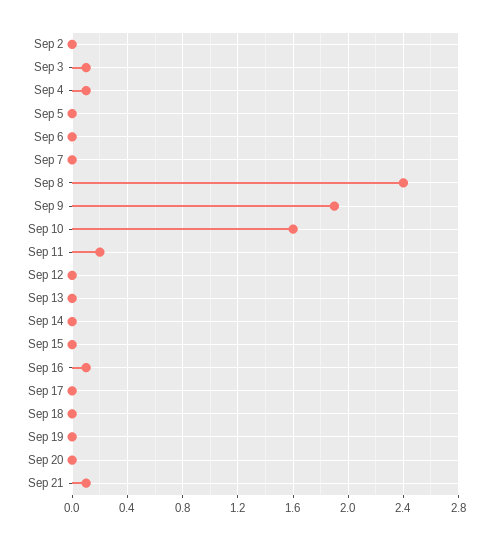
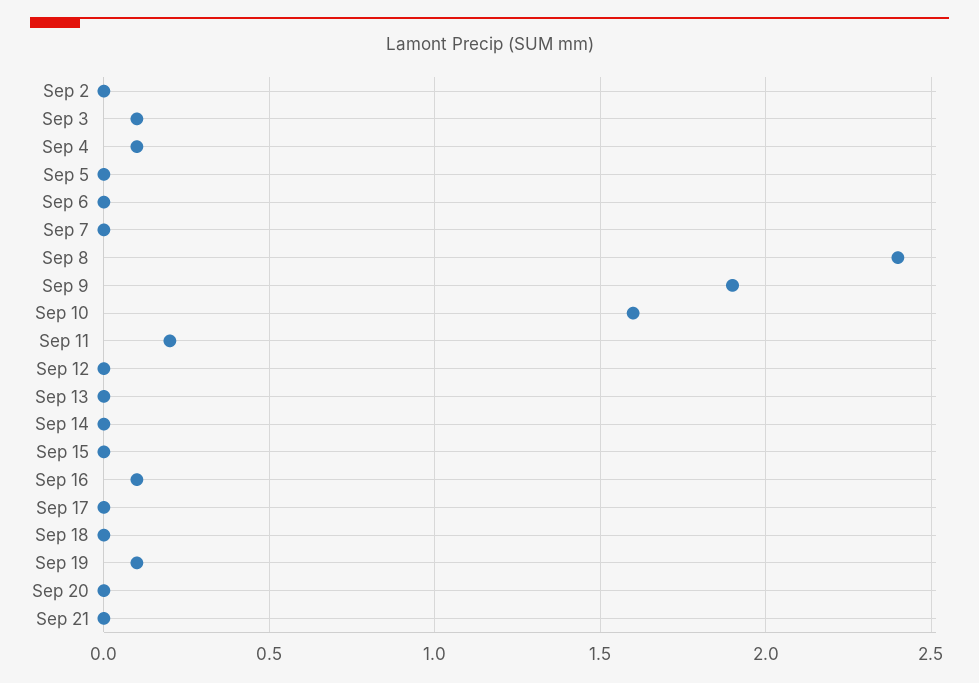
  {
    "Sep 2": 0,
    "Sep 3": 0.1,
    "Sep 4": 0.1,
    "Sep 5": 0,
    "Sep 6": 0,
    "Sep 7": 0,
    "Sep 8": 2.4,
    "Sep 9": 1.9,
    "Sep 10": 1.6,
    "Sep 11": 0.2,
    "Sep 12": 0,
    "Sep 13": 0,
    "Sep 14": 0,
    "Sep 15": 0,
    "Sep 16": 0.1,
    "Sep 17": 0,
    "Sep 18": 0,
-   "Sep 19": 0,
+   "Sep 19": 0.1,
    "Sep 20": 0,
-   "Sep 21": 0.1
+   "Sep 21": 0
  }

